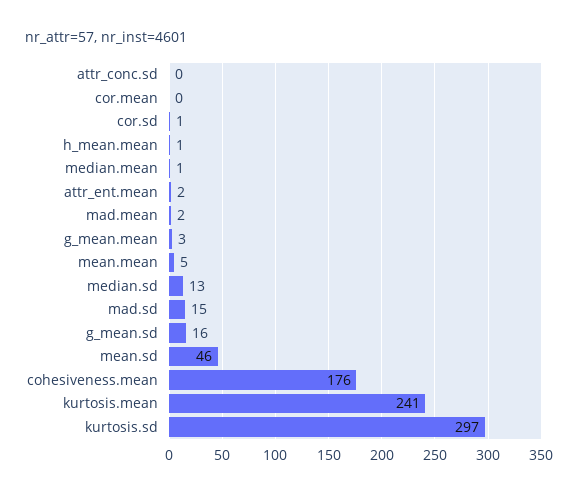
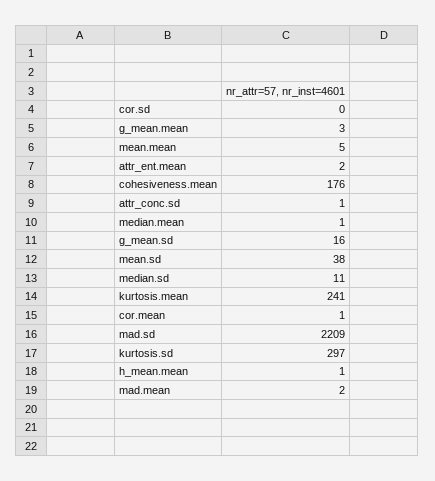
  {
-   "attr_conc.sd": 0,
+   "attr_conc.sd": 1,
-   "cor.mean": 0,
+   "cor.mean": 1,
-   "cor.sd": 1,
+   "cor.sd": 0,
    "h_mean.mean": 1,
    "median.mean": 1,
    "attr_ent.mean": 2,
    "mad.mean": 2,
    "g_mean.mean": 3,
    "mean.mean": 5,
-   "median.sd": 13,
+   "median.sd": 11,
-   "mad.sd": 15,
+   "mad.sd": 2209,
    "g_mean.sd": 16,
-   "mean.sd": 46,
+   "mean.sd": 38,
    "cohesiveness.mean": 176,
    "kurtosis.mean": 241,
    "kurtosis.sd": 297
  }

